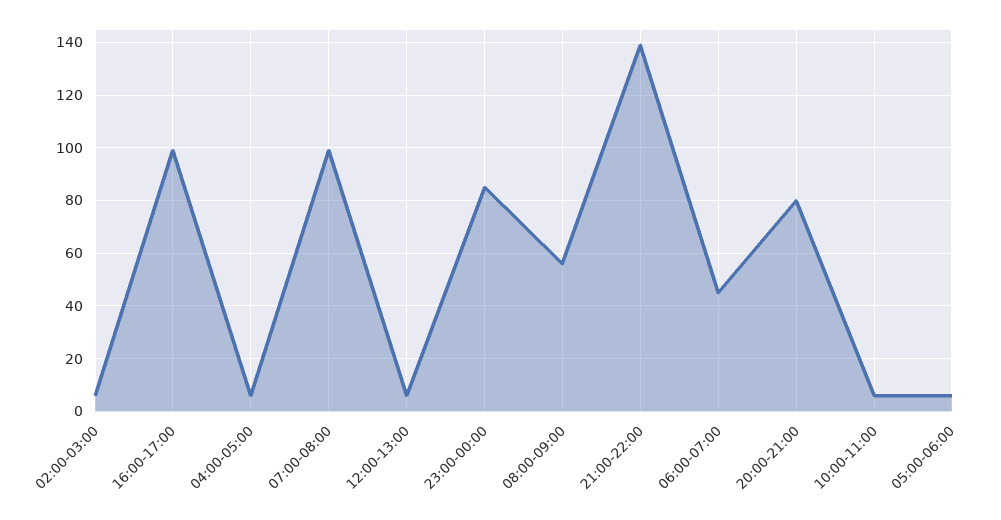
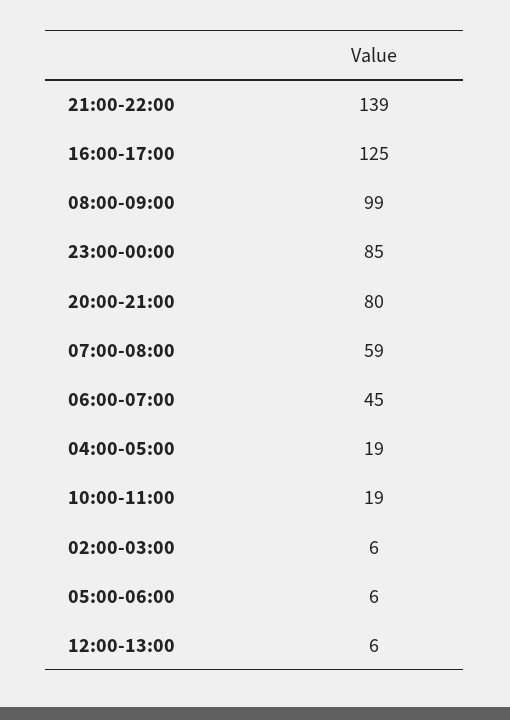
  {
    "02:00-03:00": 6,
-   "16:00-17:00": 100,
+   "16:00-17:00": 125,
-   "04:00-05:00": 5,
+   "04:00-05:00": 19,
-   "07:00-08:00": 100,
+   "07:00-08:00": 59,
    "12:00-13:00": 6,
    "23:00-00:00": 85,
-   "08:00-09:00": 55,
+   "08:00-09:00": 99,
    "21:00-22:00": 139,
    "06:00-07:00": 45,
    "20:00-21:00": 80,
-   "10:00-11:00": 5,
+   "10:00-11:00": 19,
    "05:00-06:00": 6
  }

